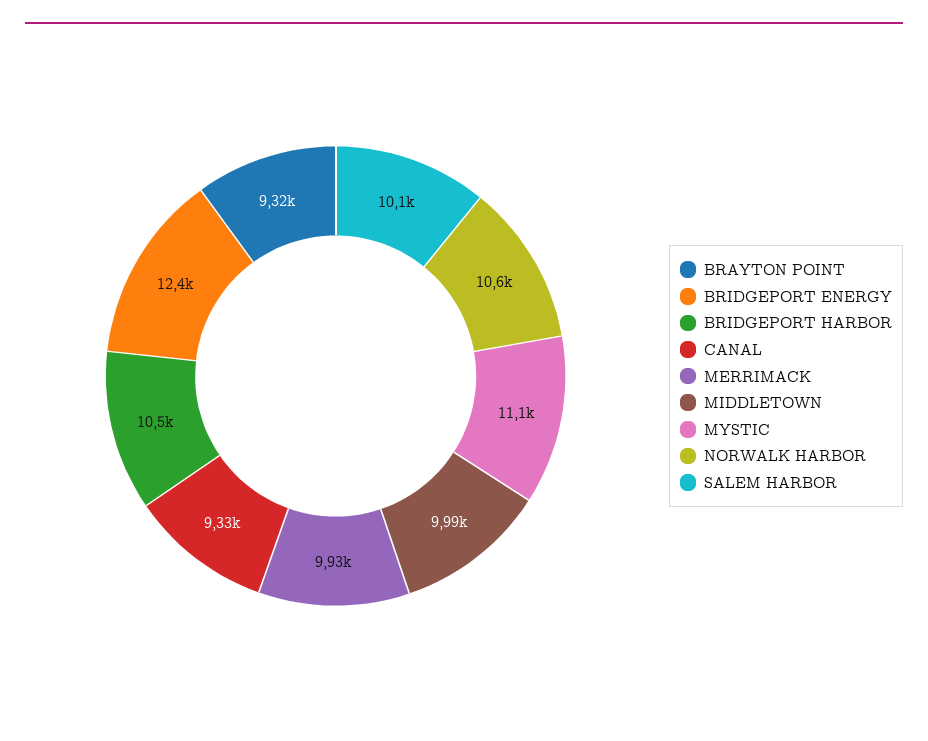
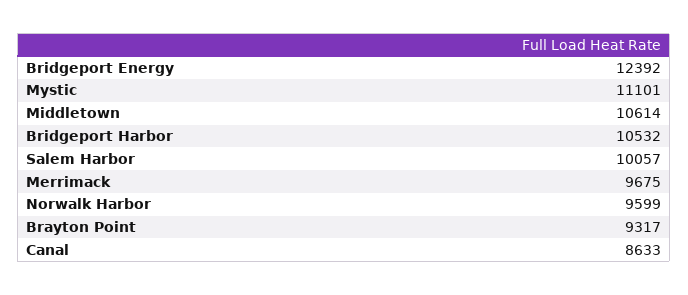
  {
    "BRAYTON POINT": 9317,
    "BRIDGEPORT ENERGY": 12392,
    "BRIDGEPORT HARBOR": 10532,
-   "CANAL": 9330,
+   "CANAL": 8633,
-   "MERRIMACK": 9930,
+   "MERRIMACK": 9675,
-   "MIDDLETOWN": 9990,
+   "MIDDLETOWN": 10614,
    "MYSTIC": 11101,
-   "NORWALK HARBOR": 10600,
+   "NORWALK HARBOR": 9599,
    "SALEM HARBOR": 10057
  }

